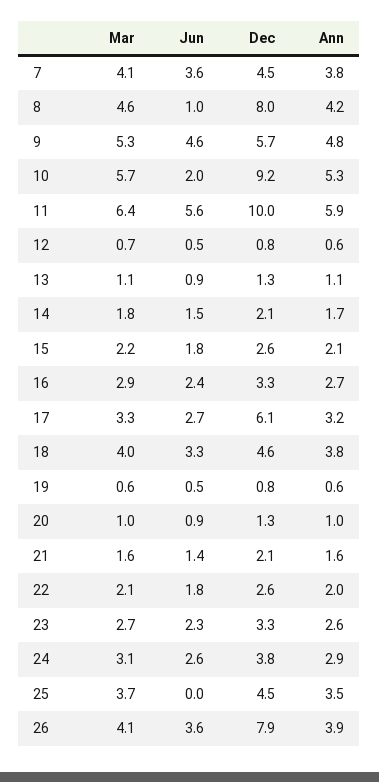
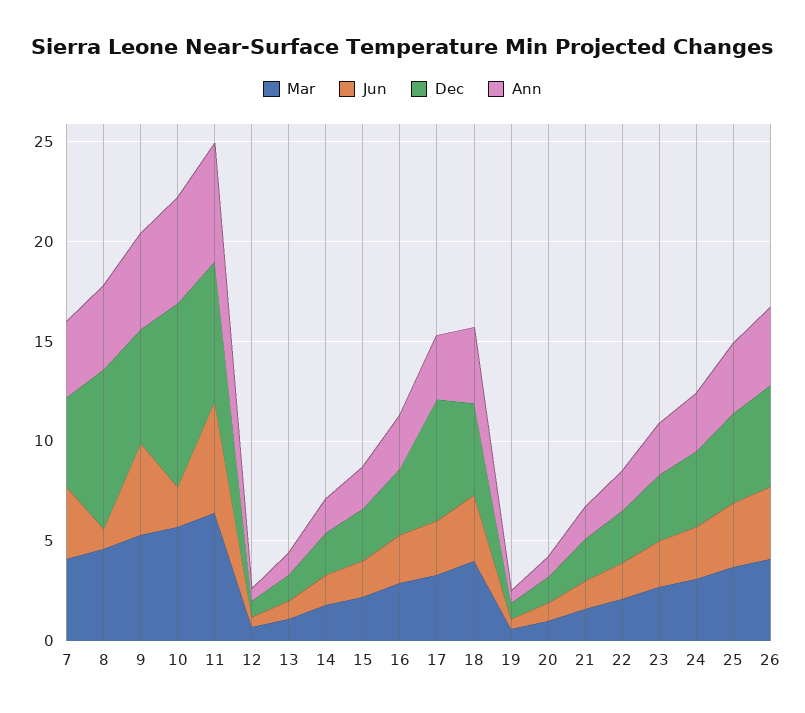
  {
    "Mar": {
      "7": 4.1,
      "8": 4.6,
      "9": 5.3,
      "10": 5.7,
      "11": 6.4,
      "12": 0.7,
      "13": 1.1,
      "14": 1.8,
      "15": 2.2,
      "16": 2.9,
      "17": 3.3,
      "18": 4,
      "19": 0.6,
      "20": 1,
      "21": 1.6,
      "22": 2.1,
      "23": 2.7,
      "24": 3.1,
      "25": 3.7,
      "26": 4.1
    },
    "Jun": {
      "7": 3.6,
      "8": 1,
      "9": 4.6,
      "10": 2,
      "11": 5.6,
      "12": 0.5,
      "13": 0.9,
      "14": 1.5,
      "15": 1.8,
      "16": 2.4,
      "17": 2.7,
      "18": 3.3,
      "19": 0.5,
      "20": 0.9,
      "21": 1.4,
      "22": 1.8,
      "23": 2.3,
      "24": 2.6,
-     "25": 0,
+     "25": 3,
      "26": 3.6
    },
    "Dec": {
      "7": 4.5,
      "8": 8,
      "9": 5.7,
      "10": 9.2,
-     "11": 10,
+     "11": 7,
      "12": 0.8,
      "13": 1.3,
      "14": 2.1,
      "15": 2.6,
      "16": 3.3,
      "17": 6.1,
      "18": 4.6,
      "19": 0.8,
      "20": 1.3,
      "21": 2.1,
      "22": 2.6,
      "23": 3.3,
      "24": 3.8,
      "25": 4.5,
-     "26": 7.9
+     "26": 5
    },
    "Ann": {
      "7": 3.8,
      "8": 4.2,
      "9": 4.8,
      "10": 5.3,
      "11": 5.9,
      "12": 0.6,
      "13": 1.1,
      "14": 1.7,
      "15": 2.1,
      "16": 2.7,
      "17": 3.2,
      "18": 3.8,
      "19": 0.6,
      "20": 1,
      "21": 1.6,
      "22": 2,
      "23": 2.6,
      "24": 2.9,
      "25": 3.5,
      "26": 3.9
    }
  }

